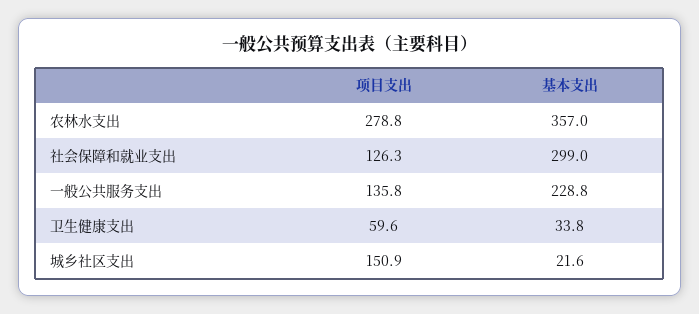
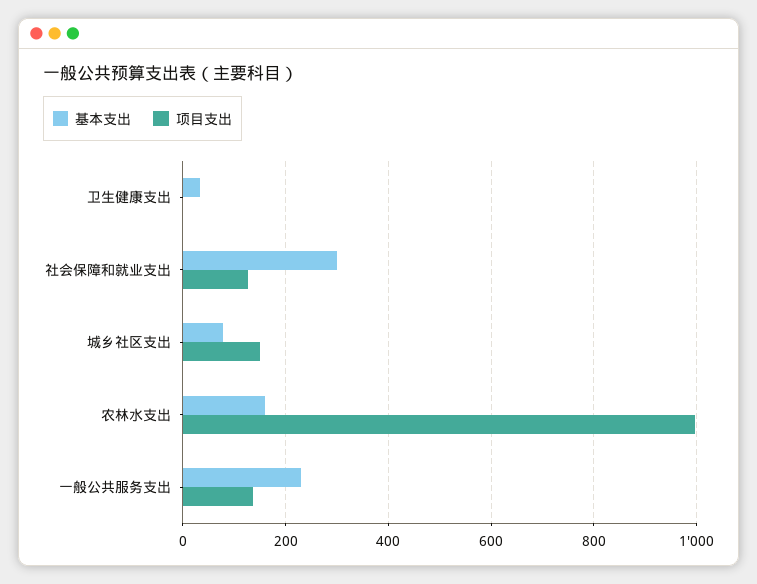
  {
    "项目支出": {
-     "农林水支出": 278.8,
+     "农林水支出": 1000,
      "社会保障和就业支出": 126.3,
      "一般公共服务支出": 135.8,
-     "卫生健康支出": 59.6,
+     "卫生健康支出": 0,
      "城乡社区支出": 150.9
    },
    "基本支出": {
-     "农林水支出": 357,
+     "农林水支出": 160,
      "社会保障和就业支出": 299,
      "一般公共服务支出": 228.8,
      "卫生健康支出": 33.8,
-     "城乡社区支出": 21.6
+     "城乡社区支出": 80
    }
  }

